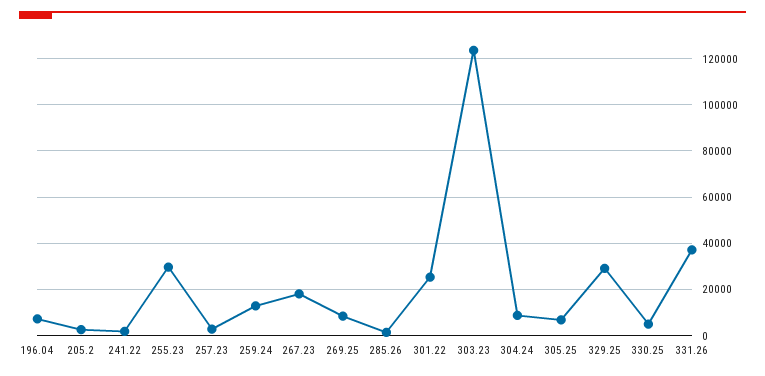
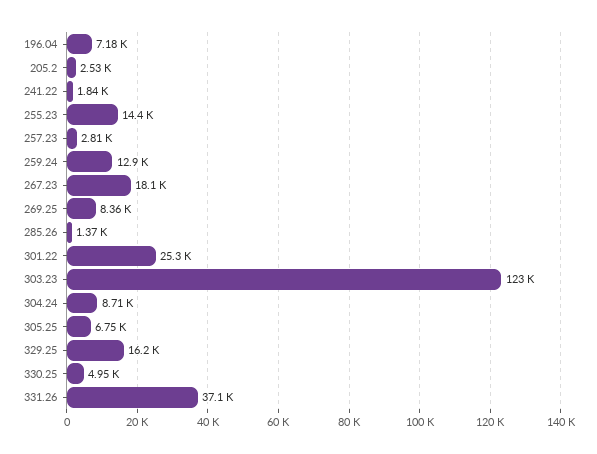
  {
    "196.04": 7180,
    "205.2": 2530,
    "241.22": 1840,
-   "255.23": 30000,
+   "255.23": 14400,
    "257.23": 2810,
    "259.24": 12900,
    "267.23": 18100,
    "269.25": 8360,
    "285.26": 1370,
    "301.22": 25300,
    "303.23": 123000,
    "304.24": 8710,
    "305.25": 6750,
-   "329.25": 30000,
+   "329.25": 16200,
    "330.25": 4950,
    "331.26": 37100
  }

